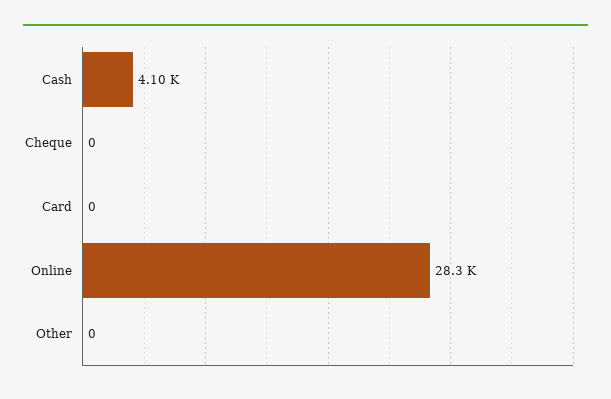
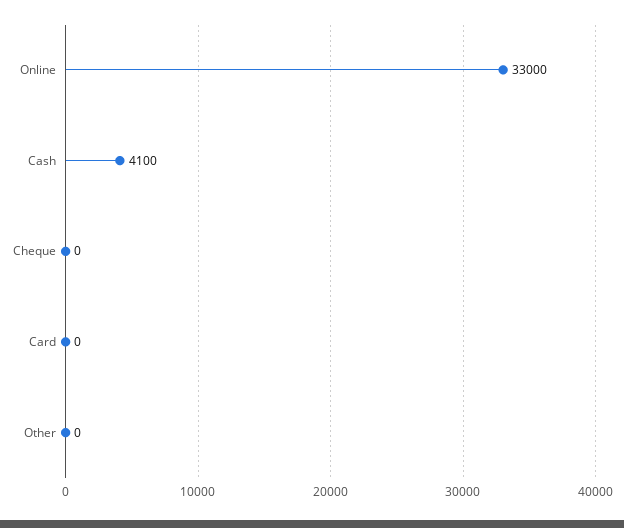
  {
    "Cash": 4100,
    "Cheque": 0,
    "Card": 0,
-   "Online": 28300,
+   "Online": 33000,
    "Other": 0
  }

